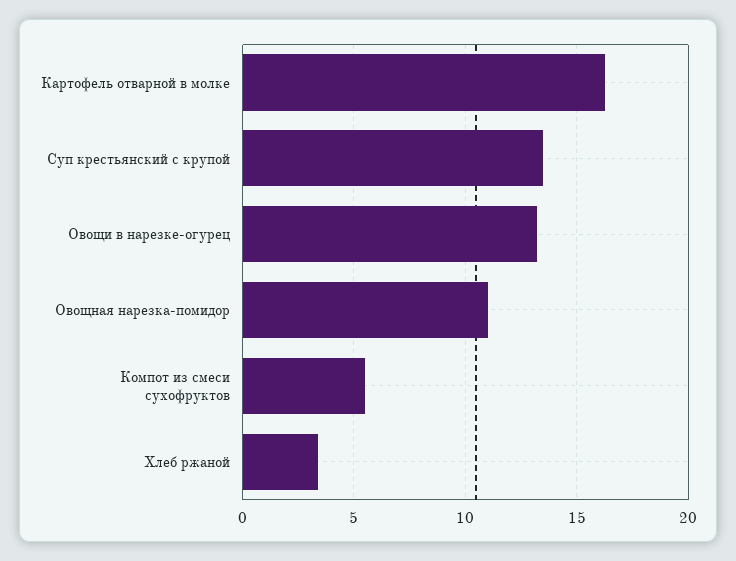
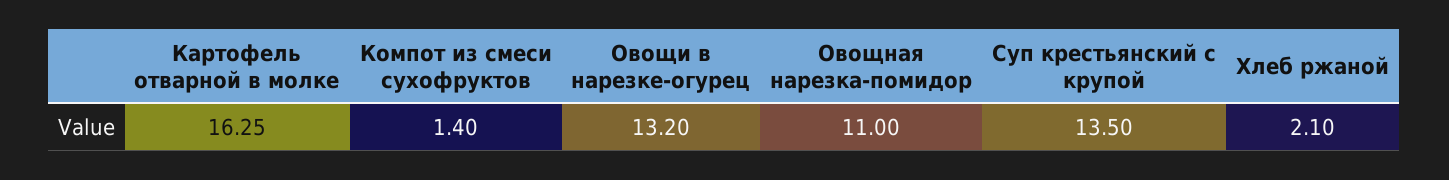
  {
    "Картофель отварной в молке": 16.25,
    "Суп крестьянский с крупой": 13.5,
    "Овощи в нарезке-огурец": 13.2,
    "Овощная нарезка-помидор": 11,
-   "Компот из смеси сухофруктов": 5.5,
+   "Компот из смеси сухофруктов": 1.4,
-   "Хлеб ржаной": 3.5
+   "Хлеб ржаной": 2.1
  }

